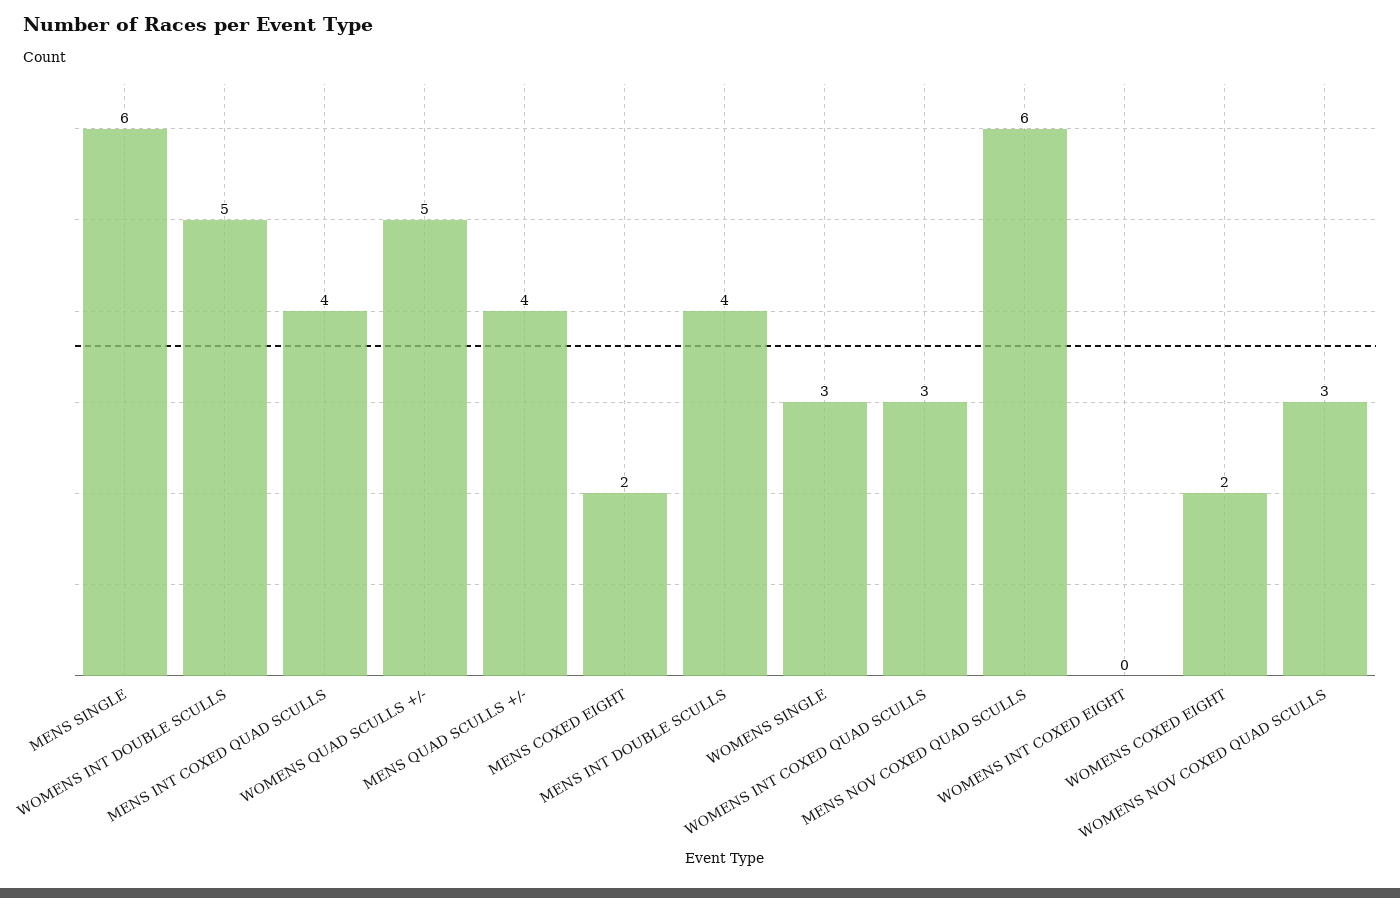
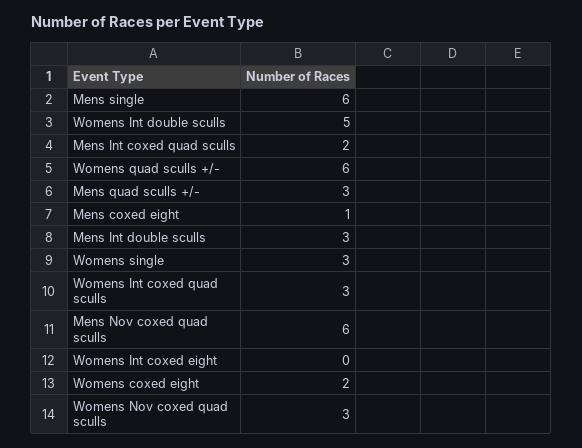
  {
    "MENS SINGLE": 6,
    "WOMENS INT DOUBLE SCULLS": 5,
-   "MENS INT COXED QUAD SCULLS": 4,
+   "MENS INT COXED QUAD SCULLS": 2,
-   "WOMENS QUAD SCULLS +/-": 5,
+   "WOMENS QUAD SCULLS +/-": 6,
-   "MENS QUAD SCULLS +/-": 4,
+   "MENS QUAD SCULLS +/-": 3,
-   "MENS COXED EIGHT": 2,
+   "MENS COXED EIGHT": 1,
-   "MENS INT DOUBLE SCULLS": 4,
+   "MENS INT DOUBLE SCULLS": 3,
    "WOMENS SINGLE": 3,
    "WOMENS INT COXED QUAD SCULLS": 3,
    "MENS NOV COXED QUAD SCULLS": 6,
    "WOMENS INT COXED EIGHT": 0,
    "WOMENS COXED EIGHT": 2,
    "WOMENS NOV COXED QUAD SCULLS": 3
  }

